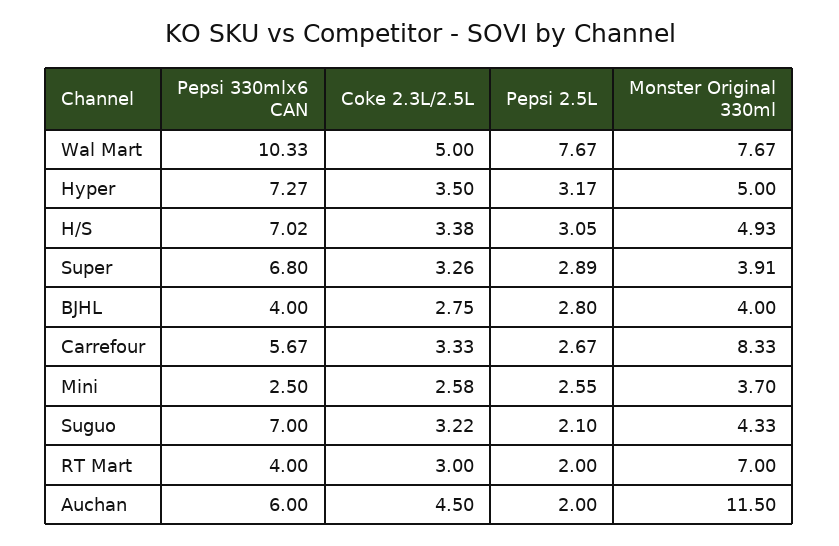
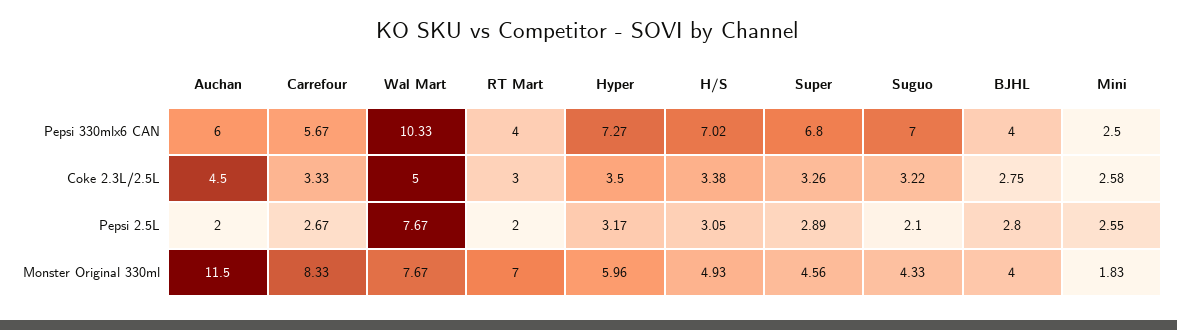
  {
    "Pepsi 330mlx6 CAN": {
      "Wal Mart": 10.33,
      "Hyper": 7.27,
      "H/S": 7.02,
      "Super": 6.8,
      "BJHL": 4,
      "Carrefour": 5.67,
      "Mini": 2.5,
      "Suguo": 7,
      "RT Mart": 4,
      "Auchan": 6
    },
    "Coke 2.3L/2.5L": {
      "Wal Mart": 5,
      "Hyper": 3.5,
      "H/S": 3.38,
      "Super": 3.26,
      "BJHL": 2.75,
      "Carrefour": 3.33,
      "Mini": 2.58,
      "Suguo": 3.22,
      "RT Mart": 3,
      "Auchan": 4.5
    },
    "Pepsi 2.5L": {
      "Wal Mart": 7.67,
      "Hyper": 3.17,
      "H/S": 3.05,
      "Super": 2.89,
      "BJHL": 2.8,
      "Carrefour": 2.67,
      "Mini": 2.55,
      "Suguo": 2.1,
      "RT Mart": 2,
      "Auchan": 2
    },
    "Monster Original 330ml": {
      "Wal Mart": 7.67,
-     "Hyper": 5,
+     "Hyper": 5.96,
      "H/S": 4.93,
-     "Super": 3.91,
+     "Super": 4.56,
      "BJHL": 4,
      "Carrefour": 8.33,
-     "Mini": 3.7,
+     "Mini": 1.83,
      "Suguo": 4.33,
      "RT Mart": 7,
      "Auchan": 11.5
    }
  }

